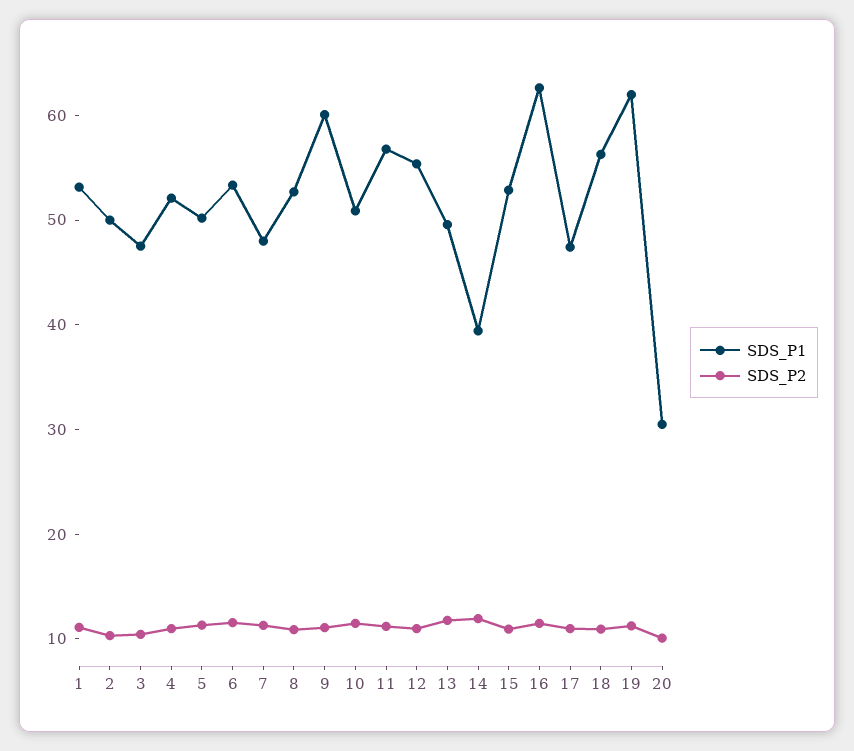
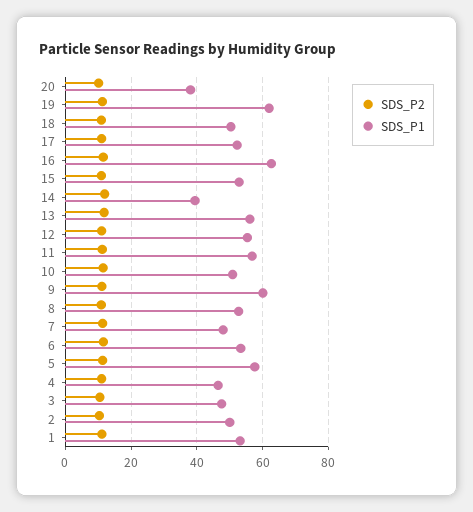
  {
    "SDS_P1": {
      "1": 54,
      "2": 50,
      "3": 48,
-     "4": 52,
+     "4": 46,
-     "5": 50,
+     "5": 58,
      "6": 54,
      "7": 48,
      "8": 52,
      "9": 60,
      "10": 50,
      "11": 56,
      "12": 56,
-     "13": 50,
+     "13": 56,
      "14": 40,
      "15": 52,
      "16": 62,
-     "17": 48,
+     "17": 52,
-     "18": 56,
+     "18": 50,
      "19": 62,
-     "20": 30
+     "20": 38
    },
    "SDS_P2": {
      "1": 12,
      "2": 10,
      "3": 10,
      "4": 10,
      "5": 12,
      "6": 12,
      "7": 12,
      "8": 10,
      "9": 12,
      "10": 12,
      "11": 12,
      "12": 10,
      "13": 12,
      "14": 12,
      "15": 10,
      "16": 12,
      "17": 10,
      "18": 10,
      "19": 12,
      "20": 10
    }
  }

